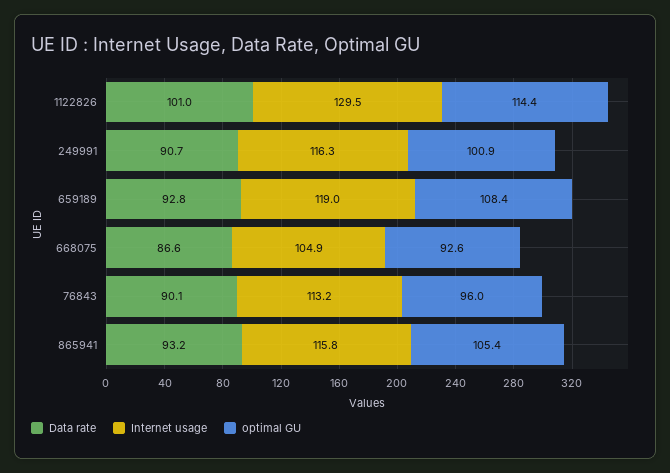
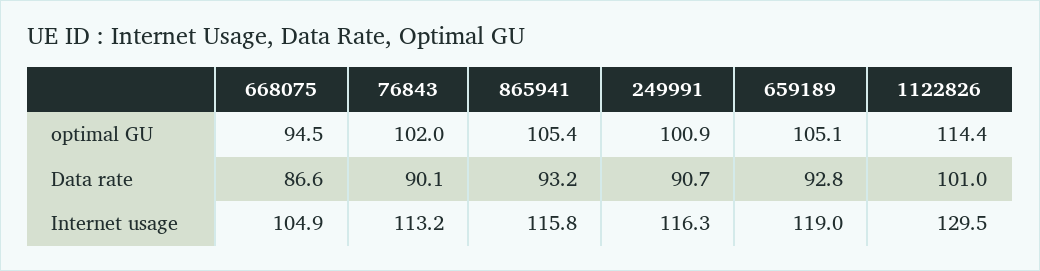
  {
    "Data rate": {
      "1122826": 101,
      "249991": 90.7,
      "659189": 92.8,
      "668075": 86.6,
      "76843": 90.1,
      "865941": 93.2
    },
    "Internet usage": {
      "1122826": 129.5,
      "249991": 116.3,
      "659189": 119,
      "668075": 104.9,
      "76843": 113.2,
      "865941": 115.8
    },
    "optimal GU": {
      "1122826": 114.4,
      "249991": 100.9,
-     "659189": 108.4,
+     "659189": 105.1,
-     "668075": 92.6,
+     "668075": 94.5,
-     "76843": 96,
+     "76843": 102,
      "865941": 105.4
    }
  }

